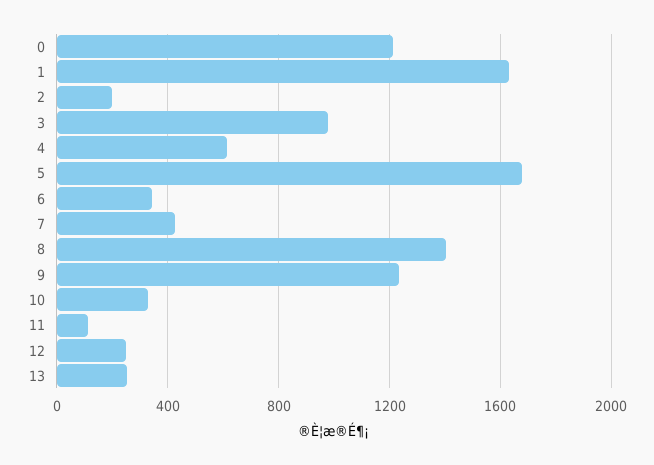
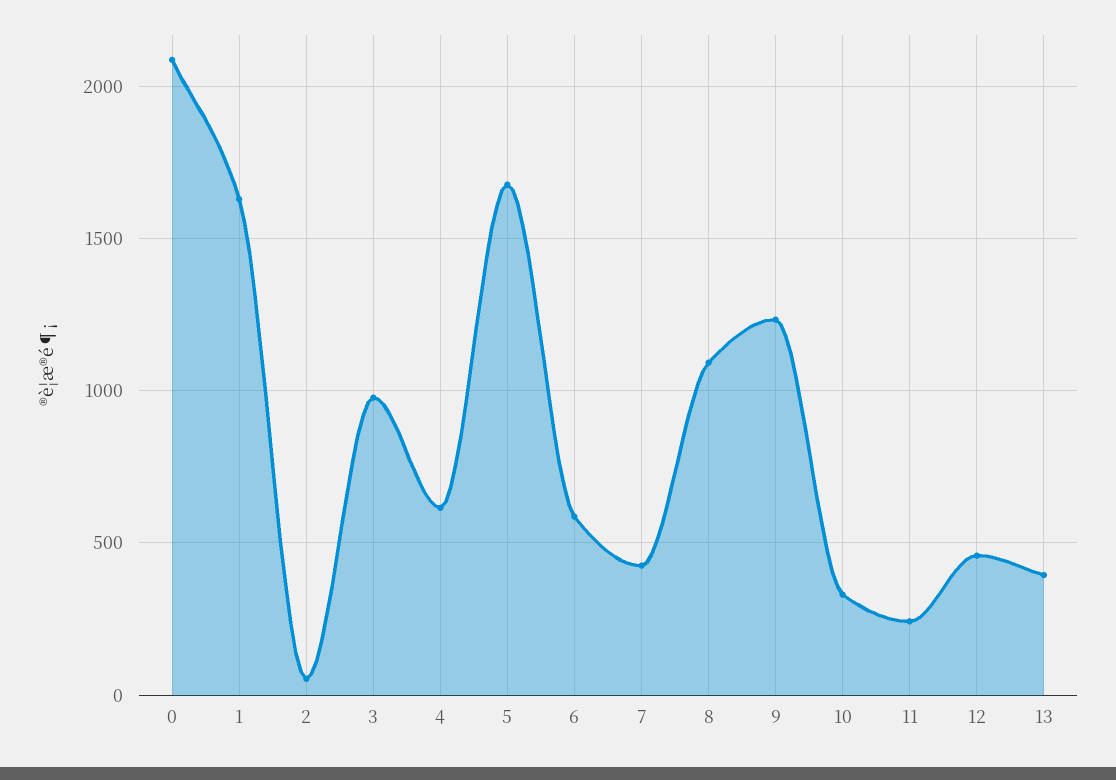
  {
-   "0": 1200,
+   "0": 2100,
    "1": 1650,
-   "2": 200,
+   "2": 50,
    "3": 1000,
    "4": 600,
    "5": 1700,
-   "6": 350,
+   "6": 600,
    "7": 450,
-   "8": 1400,
+   "8": 1100,
    "9": 1250,
    "10": 350,
-   "11": 100,
+   "11": 250,
-   "12": 250,
+   "12": 450,
-   "13": 250
+   "13": 400
  }

